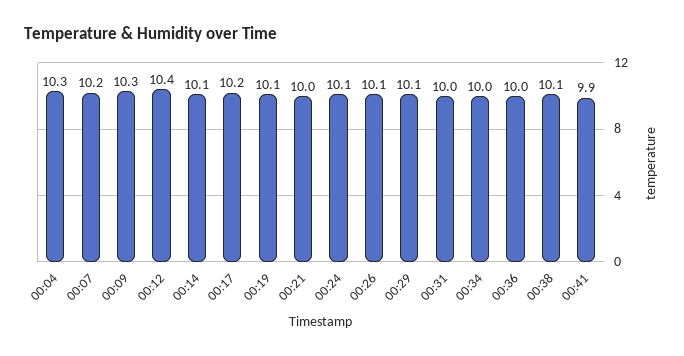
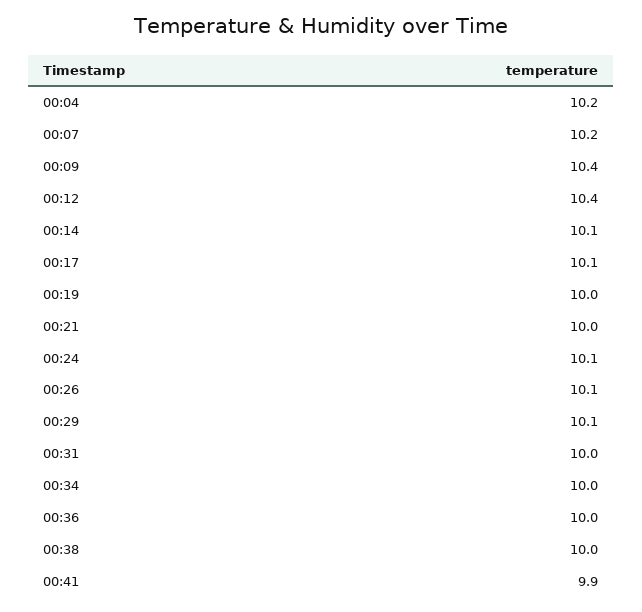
  {
-   "00:04": 10.3,
+   "00:04": 10.2,
    "00:07": 10.2,
-   "00:09": 10.3,
+   "00:09": 10.4,
    "00:12": 10.4,
    "00:14": 10.1,
-   "00:17": 10.2,
+   "00:17": 10.1,
-   "00:19": 10.1,
+   "00:19": 10,
    "00:21": 10,
    "00:24": 10.1,
    "00:26": 10.1,
    "00:29": 10.1,
    "00:31": 10,
    "00:34": 10,
    "00:36": 10,
-   "00:38": 10.1,
+   "00:38": 10,
    "00:41": 9.9
  }

